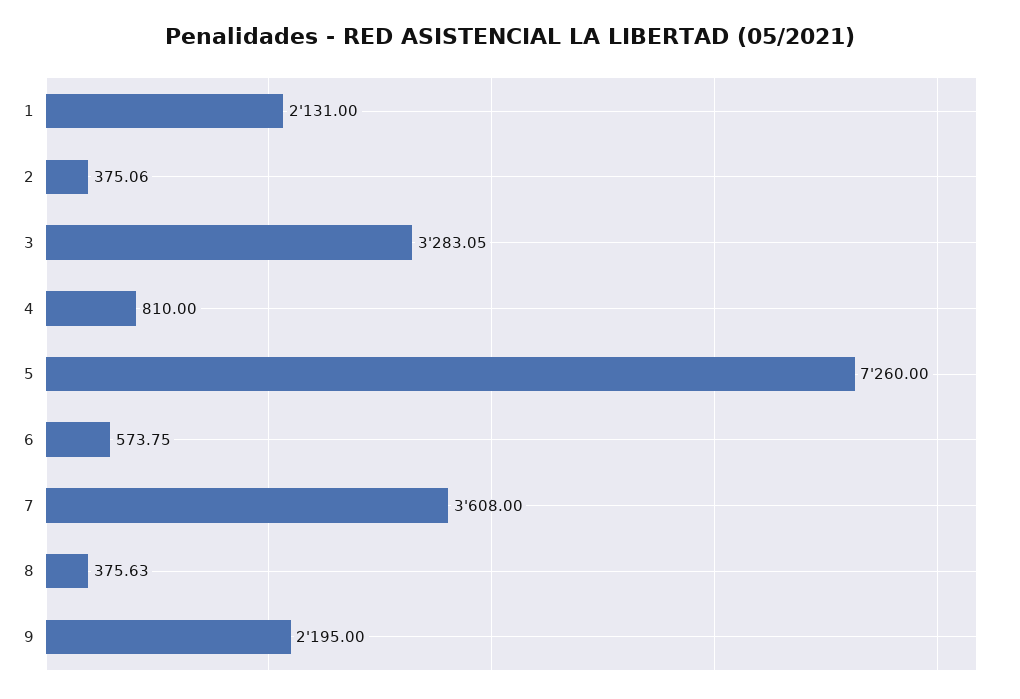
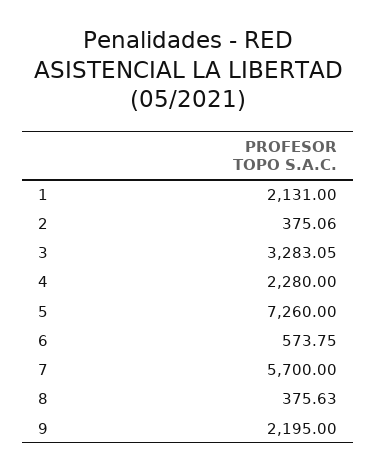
  {
    "1": 2131,
    "2": 375.06,
    "3": 3283.05,
-   "4": 810,
+   "4": 2280,
    "5": 7260,
    "6": 573.75,
-   "7": 3608,
+   "7": 5700,
    "8": 375.63,
    "9": 2195
  }

